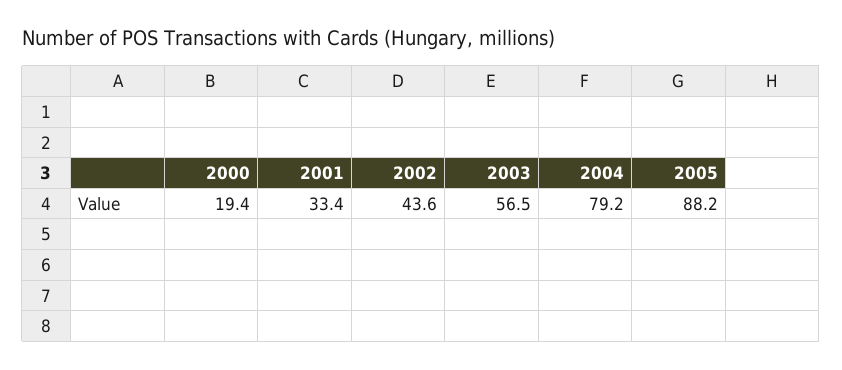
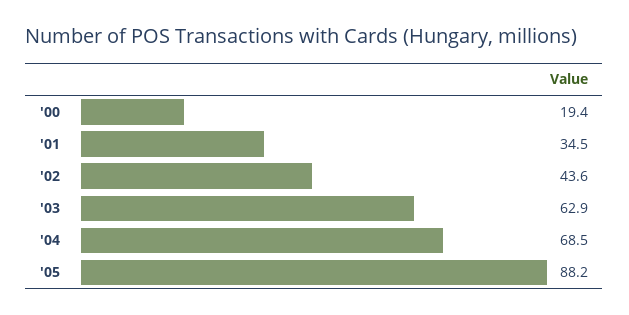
  {
    "2000": 19.4,
-   "2001": 33.4,
+   "2001": 34.5,
    "2002": 43.6,
-   "2003": 56.5,
+   "2003": 62.9,
-   "2004": 79.2,
+   "2004": 68.5,
    "2005": 88.2
  }

